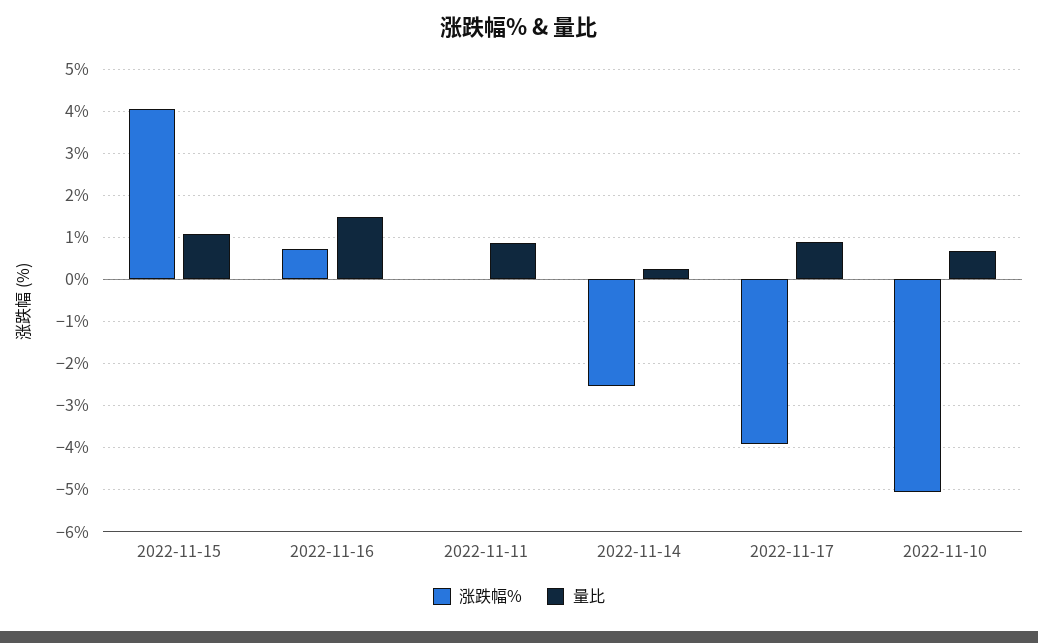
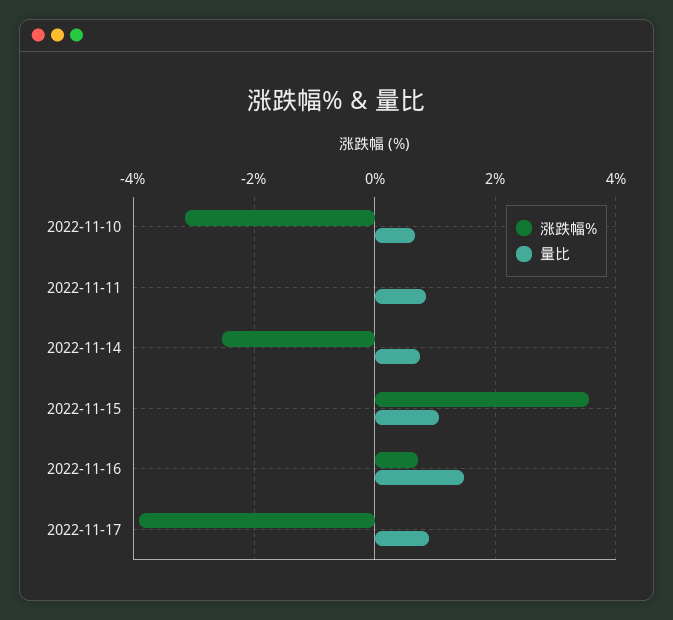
  {
    "涨跌幅%": {
-     "2022-11-15": 4,
+     "2022-11-15": 3.6,
      "2022-11-16": 0.8,
      "2022-11-11": 0,
      "2022-11-14": -2.6,
      "2022-11-17": -4,
-     "2022-11-10": -5
+     "2022-11-10": -3.2
    },
    "量比": {
      "2022-11-15": 1,
      "2022-11-16": 1.4,
      "2022-11-11": 0.8,
-     "2022-11-14": 0.2,
+     "2022-11-14": 0.8,
      "2022-11-17": 1,
      "2022-11-10": 0.6
    }
  }

